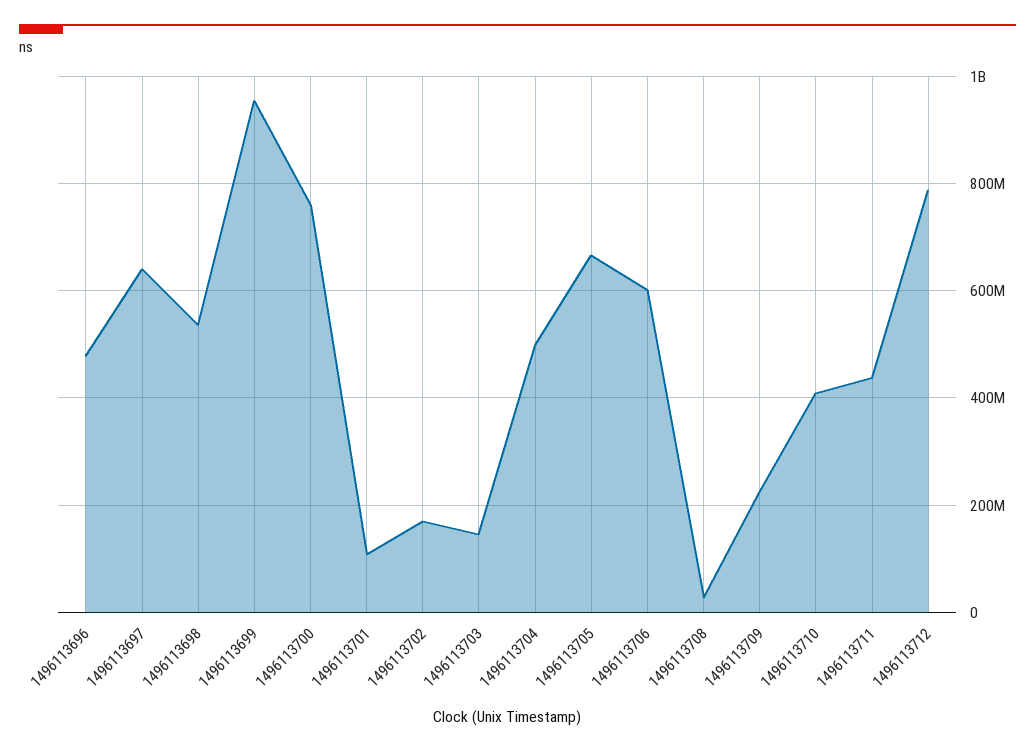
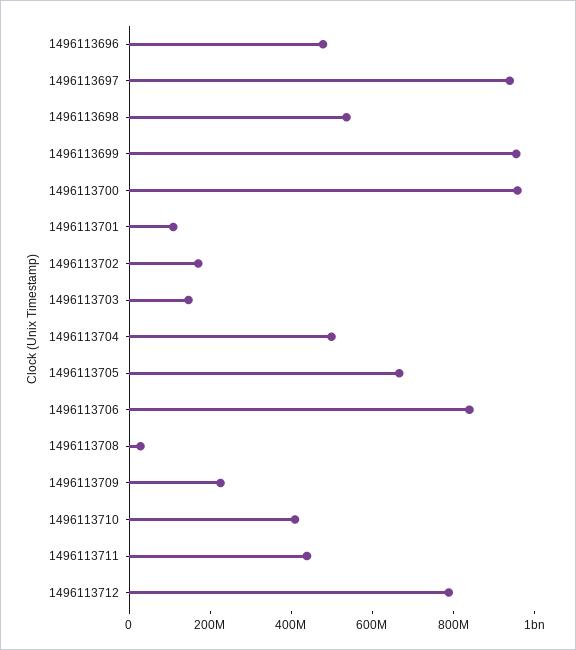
  {
    "1496113696": 480000000,
-   "1496113697": 640000000,
+   "1496113697": 950000000,
    "1496113698": 540000000,
    "1496113699": 960000000,
-   "1496113700": 760000000,
+   "1496113700": 950000000,
    "1496113701": 100000000,
    "1496113702": 160000000,
    "1496113703": 140000000,
    "1496113704": 500000000,
    "1496113705": 660000000,
-   "1496113706": 600000000,
+   "1496113706": 850000000,
    "1496113708": 20000000,
    "1496113709": 220000000,
    "1496113710": 400000000,
    "1496113711": 440000000,
    "1496113712": 780000000
  }

